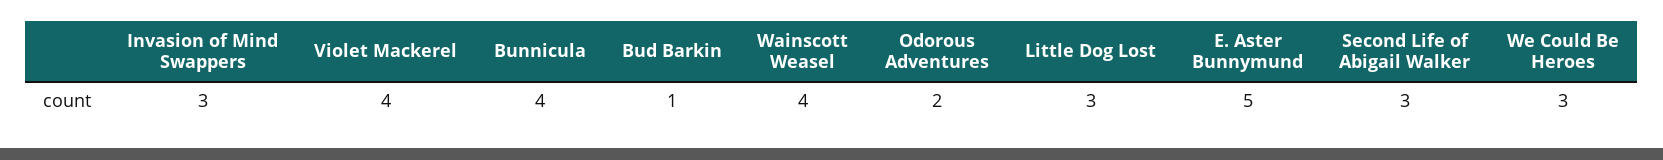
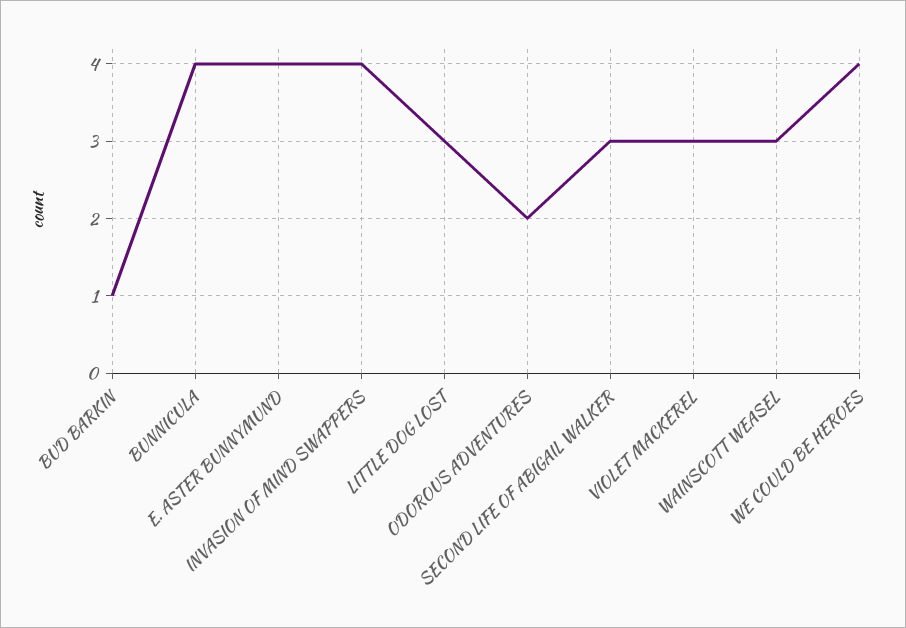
  {
-   "Invasion of Mind Swappers": 3,
+   "Invasion of Mind Swappers": 4,
-   "Violet Mackerel": 4,
+   "Violet Mackerel": 3,
    "Bunnicula": 4,
    "Bud Barkin": 1,
-   "Wainscott Weasel": 4,
+   "Wainscott Weasel": 3,
    "Odorous Adventures": 2,
    "Little Dog Lost": 3,
-   "E. Aster Bunnymund": 5,
+   "E. Aster Bunnymund": 4,
    "Second Life of Abigail Walker": 3,
-   "We Could Be Heroes": 3
+   "We Could Be Heroes": 4
  }

